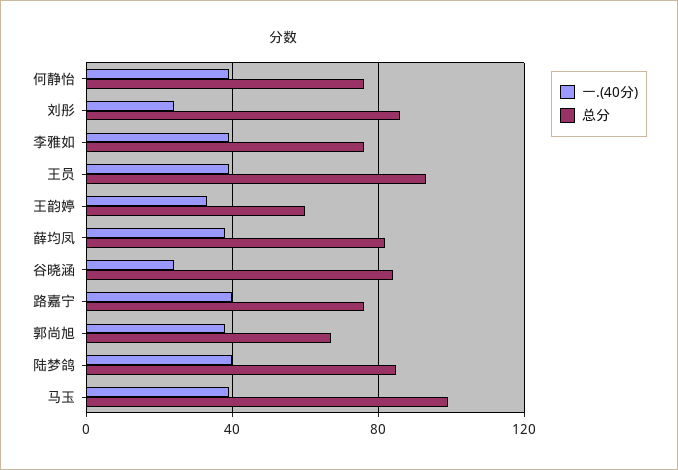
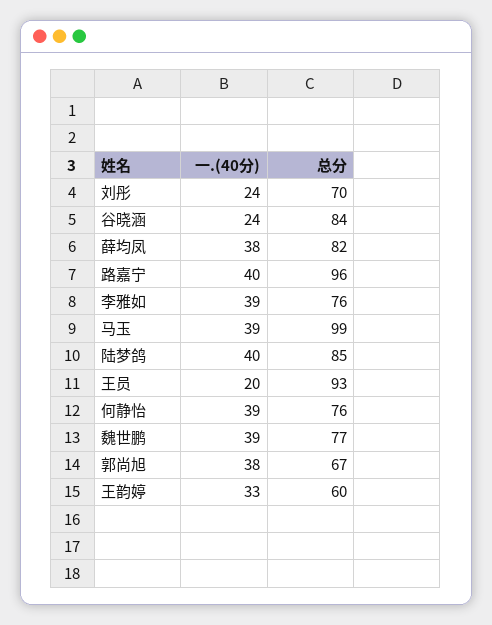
  {
    "一.(40分)": {
      "何静怡": 39,
      "刘彤": 24,
      "李雅如": 39,
-     "王员": 40,
+     "王员": 20,
      "王韵婷": 33,
      "薛均凤": 38,
      "谷晓涵": 24,
      "路嘉宁": 40,
      "郭尚旭": 38,
      "陆梦鸽": 40,
-     "马玉": 39
+     "马玉": 39,
+     "魏世鹏": 39
    },
    "总分": {
      "何静怡": 76,
-     "刘彤": 85,
+     "刘彤": 70,
      "李雅如": 76,
      "王员": 93,
      "王韵婷": 60,
      "薛均凤": 82,
      "谷晓涵": 84,
-     "路嘉宁": 75,
+     "路嘉宁": 96,
      "郭尚旭": 67,
      "陆梦鸽": 85,
-     "马玉": 99
+     "马玉": 99,
+     "魏世鹏": 77
    }
  }

